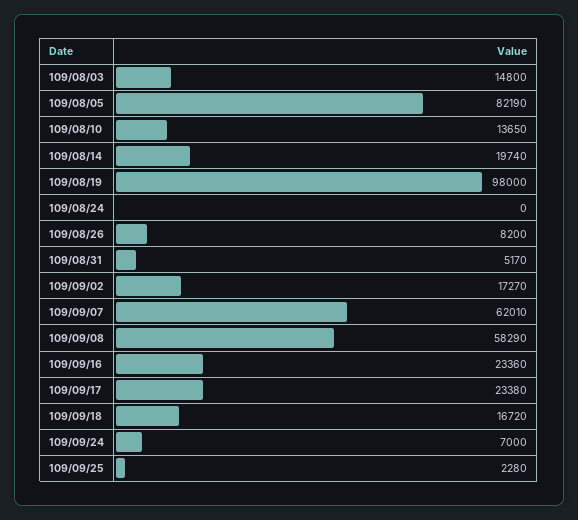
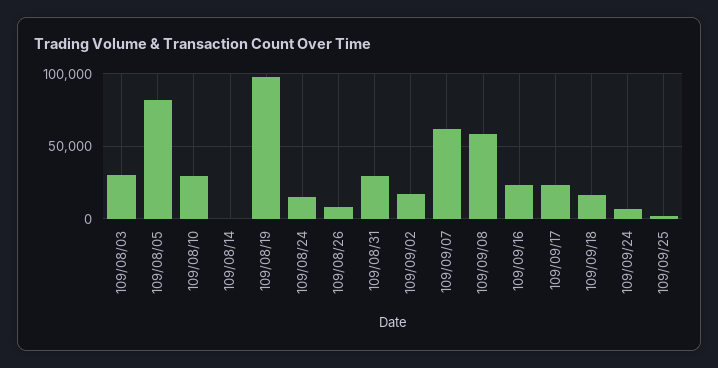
  {
-   "109/08/03": 14800,
+   "109/08/03": 30000,
    "109/08/05": 82190,
-   "109/08/10": 13650,
+   "109/08/10": 30000,
-   "109/08/14": 19740,
+   "109/08/14": 0,
    "109/08/19": 98000,
-   "109/08/24": 0,
+   "109/08/24": 15000,
    "109/08/26": 8200,
-   "109/08/31": 5170,
+   "109/08/31": 30000,
    "109/09/02": 17270,
    "109/09/07": 62010,
    "109/09/08": 58290,
    "109/09/16": 23360,
    "109/09/17": 23380,
    "109/09/18": 16720,
    "109/09/24": 7000,
    "109/09/25": 2280
  }

